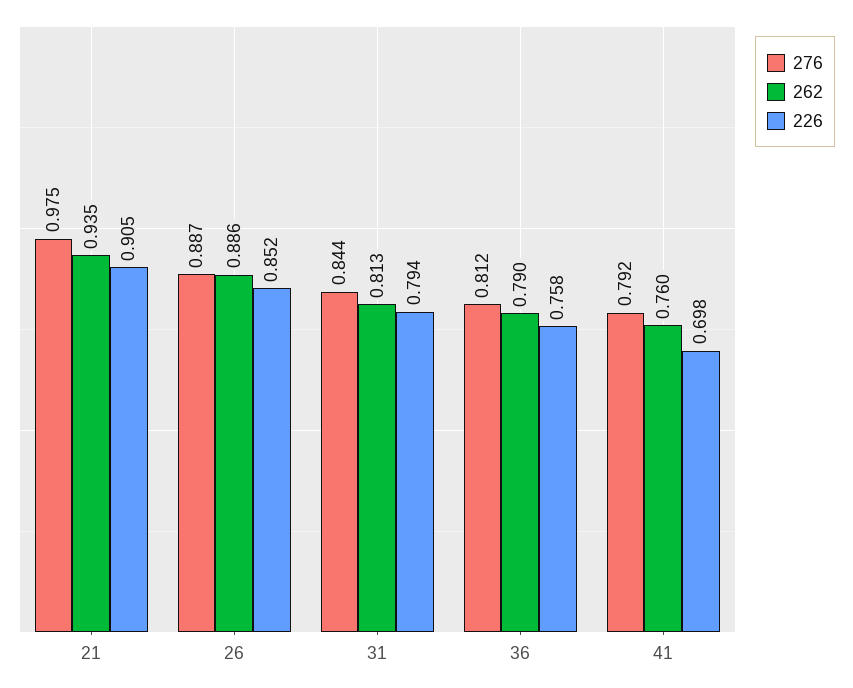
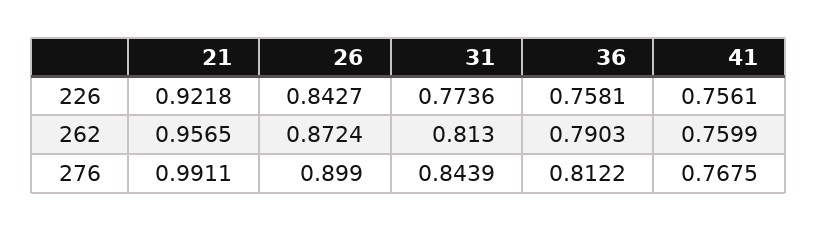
  {
    "276": {
-     "21": 0.975,
+     "21": 0.9911,
-     "26": 0.887,
+     "26": 0.899,
      "31": 0.8439,
      "36": 0.8122,
-     "41": 0.792
+     "41": 0.7675
    },
    "262": {
-     "21": 0.935,
+     "21": 0.9565,
-     "26": 0.886,
+     "26": 0.8724,
      "31": 0.813,
      "36": 0.7903,
      "41": 0.7599
    },
    "226": {
-     "21": 0.905,
+     "21": 0.9218,
-     "26": 0.852,
+     "26": 0.8427,
-     "31": 0.794,
+     "31": 0.7736,
      "36": 0.7581,
-     "41": 0.698
+     "41": 0.7561
    }
  }

